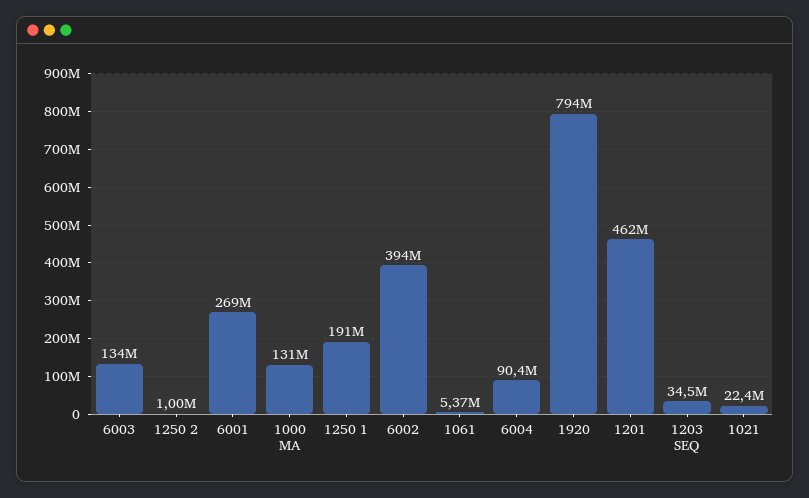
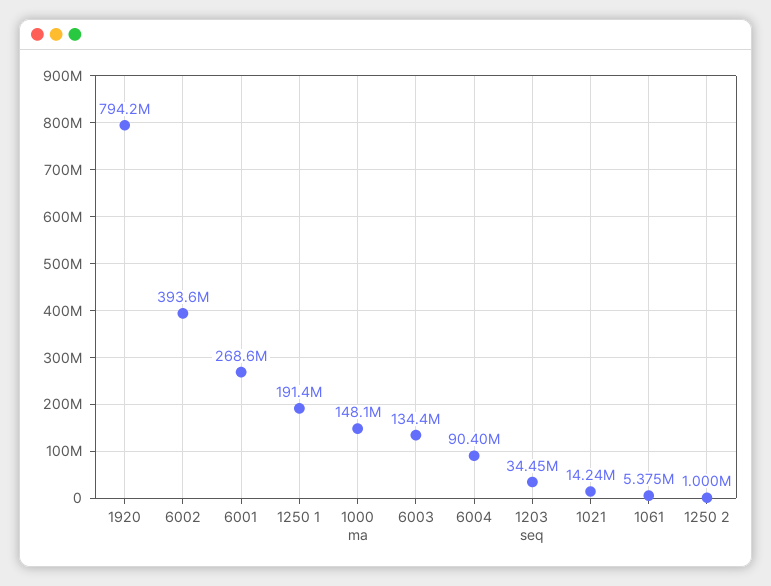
  {
    "6003": 134400000,
    "1250 2": 1000000,
    "6001": 268600000,
-   "1000 MA": 131000000,
+   "1000 MA": 148100000,
    "1250 1": 191400000,
    "6002": 393600000,
    "1061": 5375000,
    "6004": 90400000,
    "1920": 794200000,
-   "1201": 462000000,
    "1203 SEQ": 34450000,
-   "1021": 22400000
+   "1021": 14240000
  }

